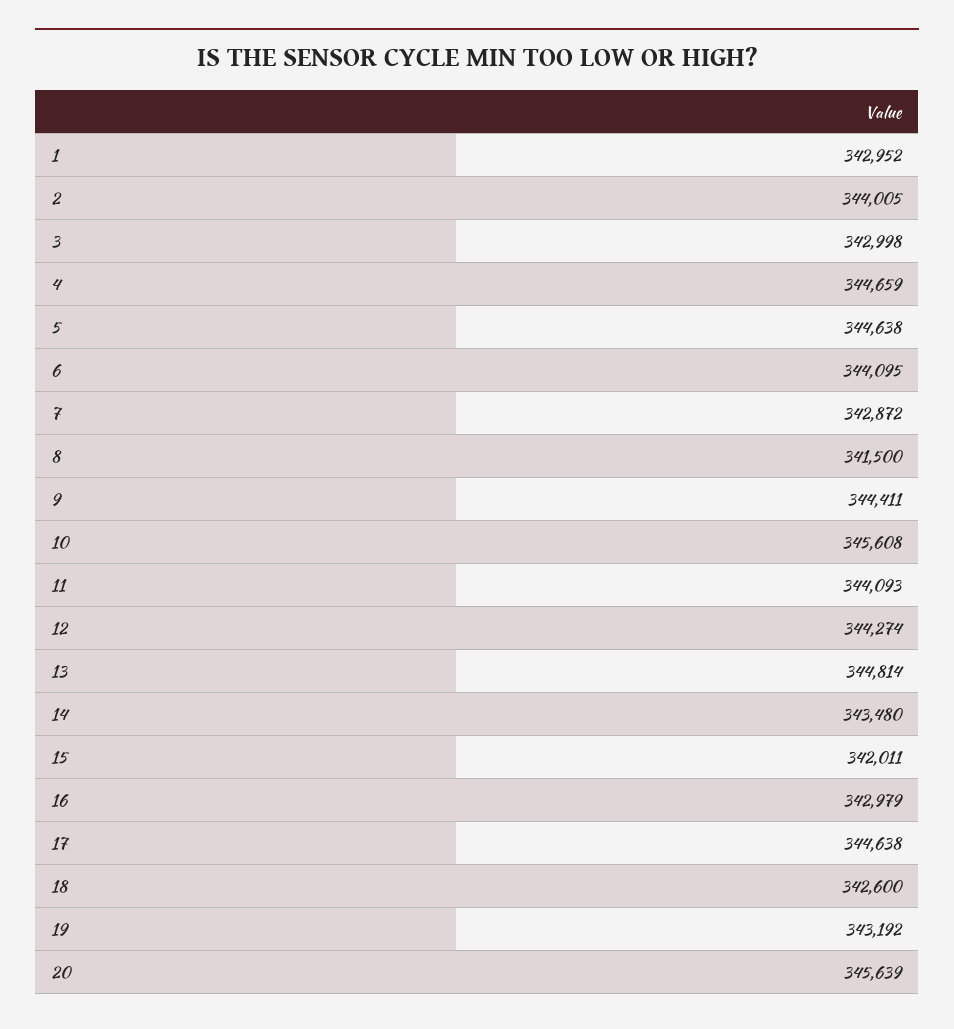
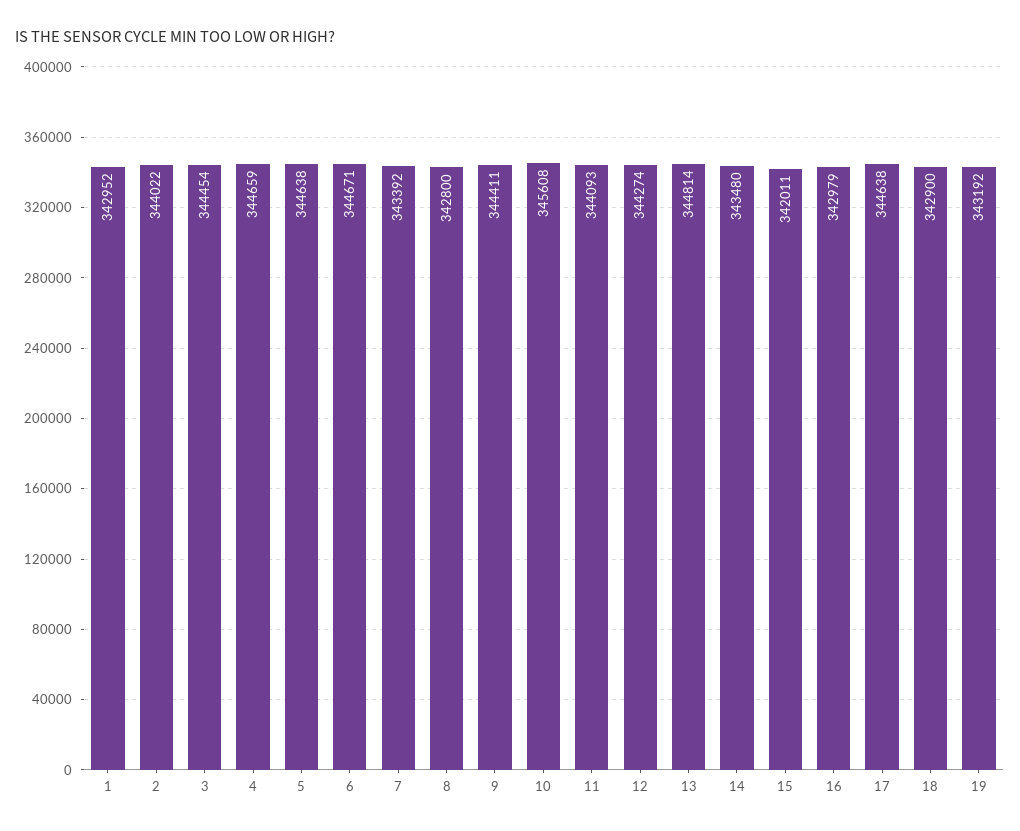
  {
    "1": 342952,
-   "2": 344005,
+   "2": 344022,
-   "3": 342998,
+   "3": 344454,
    "4": 344659,
    "5": 344638,
-   "6": 344095,
+   "6": 344671,
-   "7": 342872,
+   "7": 343392,
-   "8": 341500,
+   "8": 342800,
    "9": 344411,
    "10": 345608,
    "11": 344093,
    "12": 344274,
    "13": 344814,
    "14": 343480,
    "15": 342011,
    "16": 342979,
    "17": 344638,
-   "18": 342600,
+   "18": 342900,
-   "19": 343192,
+   "19": 343192
-   "20": 345639
  }

